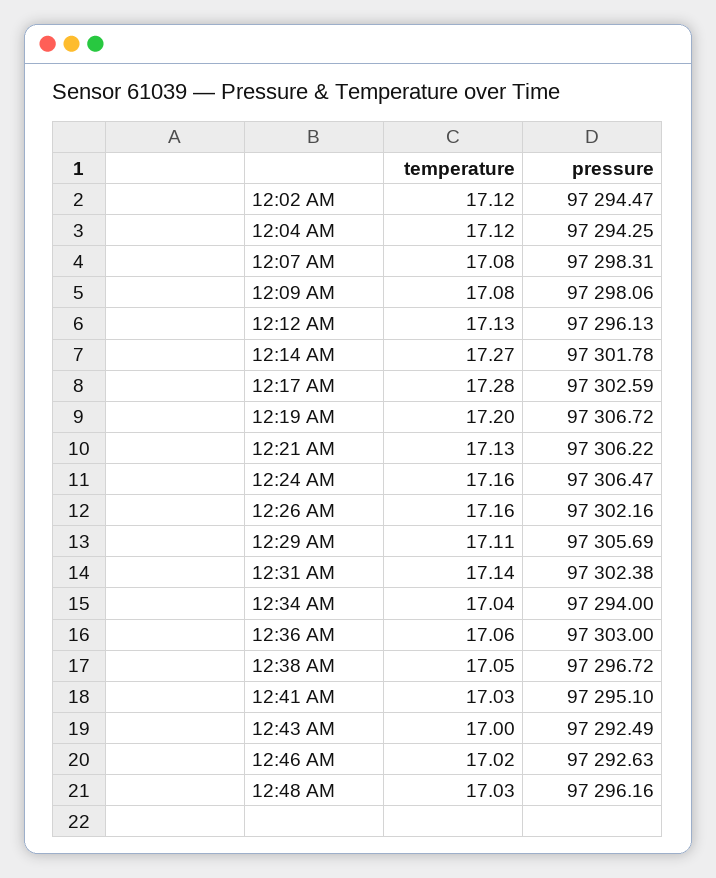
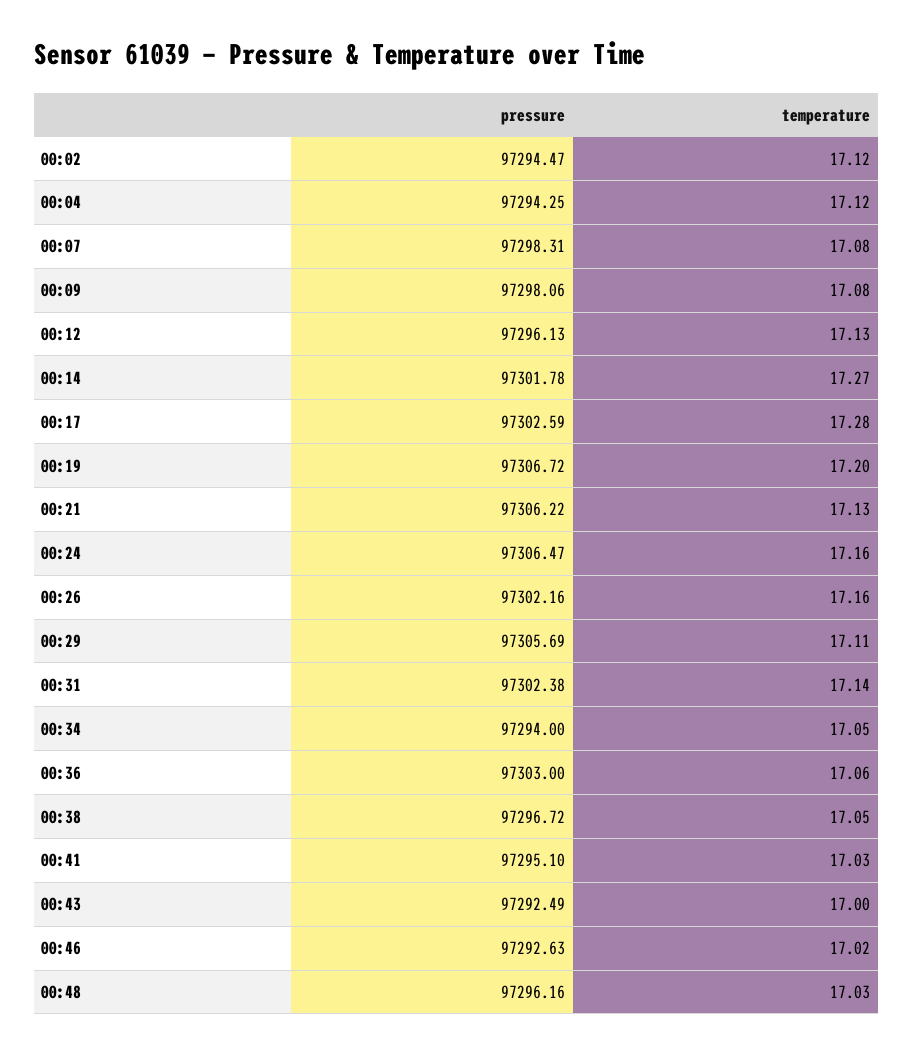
  {
    "temperature": {
      "12:02 AM": 17.12,
      "12:04 AM": 17.12,
      "12:07 AM": 17.08,
      "12:09 AM": 17.08,
      "12:12 AM": 17.13,
      "12:14 AM": 17.27,
      "12:17 AM": 17.28,
      "12:19 AM": 17.2,
      "12:21 AM": 17.13,
      "12:24 AM": 17.16,
      "12:26 AM": 17.16,
      "12:29 AM": 17.11,
      "12:31 AM": 17.14,
-     "12:34 AM": 17.04,
+     "12:34 AM": 17.05,
      "12:36 AM": 17.06,
      "12:38 AM": 17.05,
      "12:41 AM": 17.03,
      "12:43 AM": 17,
      "12:46 AM": 17.02,
      "12:48 AM": 17.03
    },
    "pressure": {
      "12:02 AM": 97294.47,
      "12:04 AM": 97294.25,
      "12:07 AM": 97298.31,
      "12:09 AM": 97298.06,
      "12:12 AM": 97296.13,
      "12:14 AM": 97301.78,
      "12:17 AM": 97302.59,
      "12:19 AM": 97306.72,
      "12:21 AM": 97306.22,
      "12:24 AM": 97306.47,
      "12:26 AM": 97302.16,
      "12:29 AM": 97305.69,
      "12:31 AM": 97302.38,
      "12:34 AM": 97294,
      "12:36 AM": 97303,
      "12:38 AM": 97296.72,
      "12:41 AM": 97295.1,
      "12:43 AM": 97292.49,
      "12:46 AM": 97292.63,
      "12:48 AM": 97296.16
    }
  }

